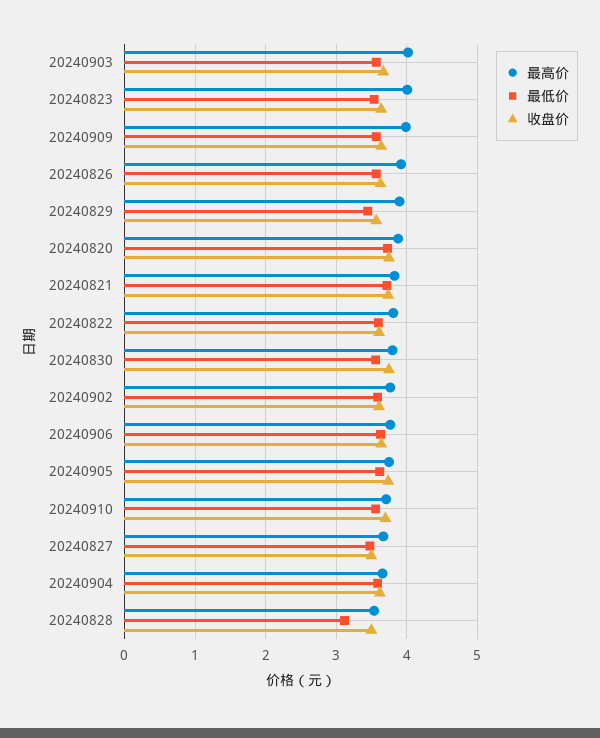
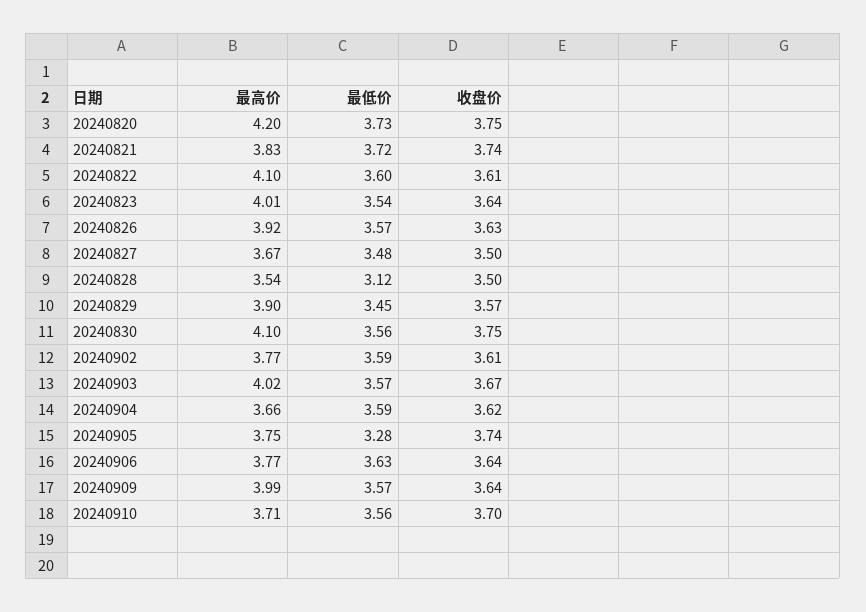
  {
    "最高价": {
      "20240903": 4.02,
      "20240823": 4.01,
      "20240909": 3.99,
      "20240826": 3.92,
      "20240829": 3.9,
-     "20240820": 3.9,
+     "20240820": 4.2,
      "20240821": 3.83,
-     "20240822": 3.8,
+     "20240822": 4.1,
-     "20240830": 3.8,
+     "20240830": 4.1,
      "20240902": 3.77,
      "20240906": 3.77,
      "20240905": 3.75,
      "20240910": 3.71,
      "20240827": 3.67,
      "20240904": 3.66,
      "20240828": 3.54
    },
    "最低价": {
      "20240903": 3.57,
      "20240823": 3.54,
      "20240909": 3.57,
      "20240826": 3.57,
      "20240829": 3.45,
      "20240820": 3.73,
      "20240821": 3.72,
      "20240822": 3.6,
      "20240830": 3.56,
      "20240902": 3.59,
      "20240906": 3.63,
-     "20240905": 3.6,
+     "20240905": 3.28,
      "20240910": 3.56,
      "20240827": 3.48,
      "20240904": 3.59,
      "20240828": 3.12
    },
    "收盘价": {
      "20240903": 3.67,
      "20240823": 3.64,
      "20240909": 3.64,
      "20240826": 3.63,
      "20240829": 3.57,
      "20240820": 3.75,
      "20240821": 3.74,
      "20240822": 3.61,
      "20240830": 3.75,
      "20240902": 3.61,
      "20240906": 3.64,
      "20240905": 3.74,
      "20240910": 3.7,
      "20240827": 3.5,
      "20240904": 3.62,
      "20240828": 3.5
    }
  }

